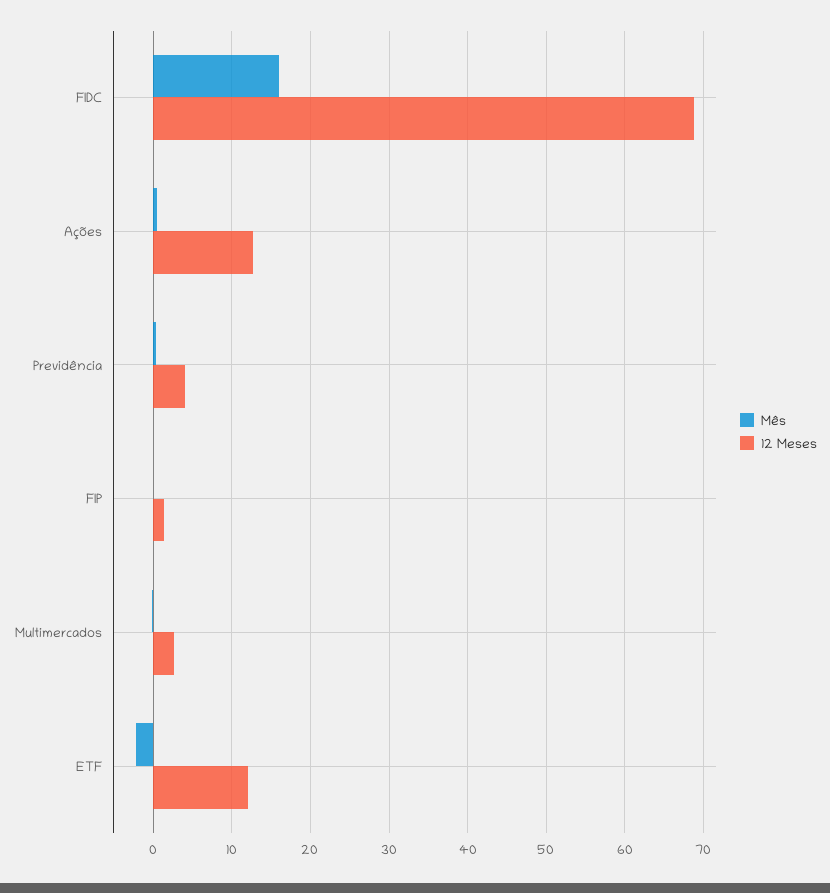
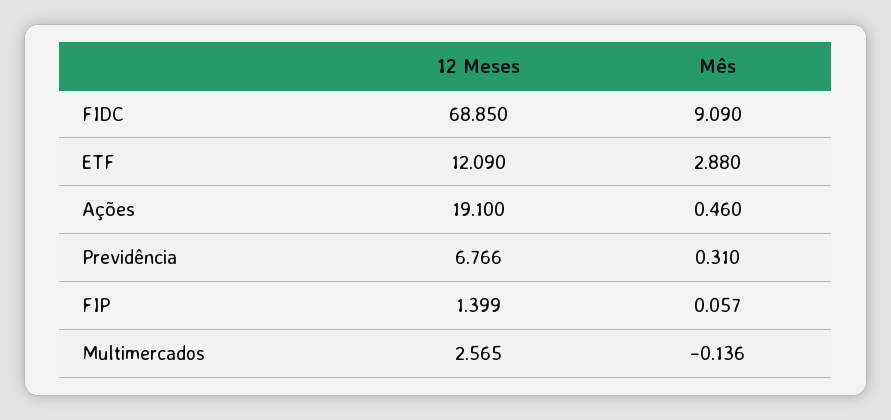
  {
    "Mês": {
-     "FIDC": 16,
+     "FIDC": 9.09,
      "Ações": 0.46,
      "Previdência": 0.31,
      "FIP": 0.057,
      "Multimercados": -0.136,
-     "ETF": -2
+     "ETF": 2.88
    },
    "12 Meses": {
      "FIDC": 68.85,
-     "Ações": 13,
+     "Ações": 19.1,
-     "Previdência": 4,
+     "Previdência": 6.766,
      "FIP": 1.399,
      "Multimercados": 2.565,
      "ETF": 12.09
    }
  }

